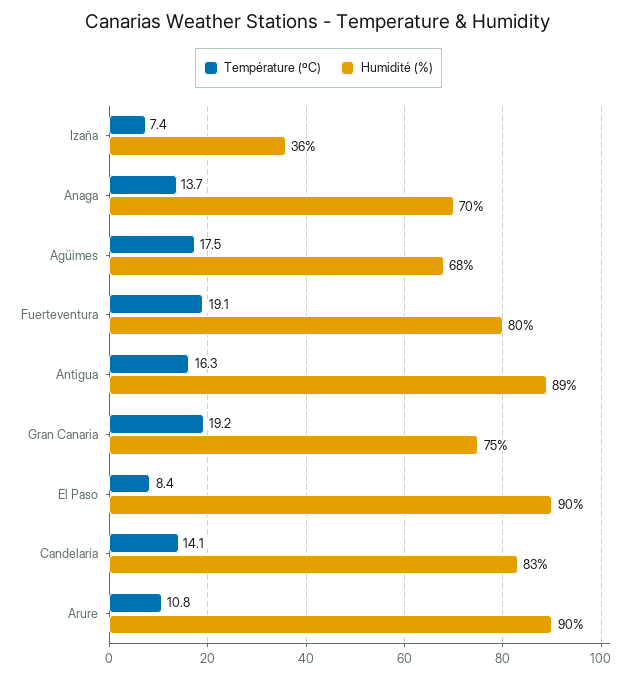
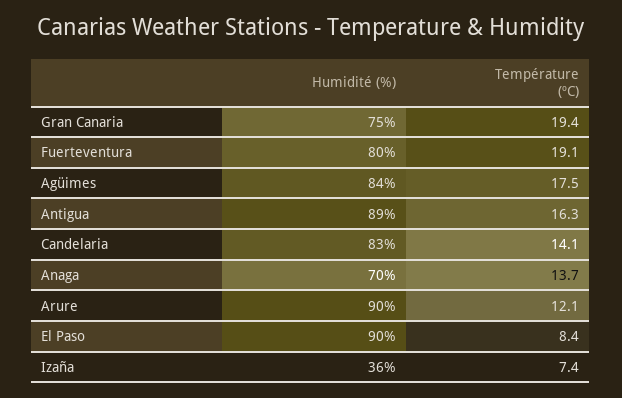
  {
    "Température (ºC)": {
      "Izaña": 7.4,
      "Anaga": 13.7,
      "Agüimes": 17.5,
      "Fuerteventura": 19.1,
      "Antigua": 16.3,
-     "Gran Canaria": 19.2,
+     "Gran Canaria": 19.4,
      "El Paso": 8.4,
      "Candelaria": 14.1,
-     "Arure": 10.8
+     "Arure": 12.1
    },
    "Humidité (%)": {
      "Izaña": 36,
      "Anaga": 70,
-     "Agüimes": 68,
+     "Agüimes": 84,
      "Fuerteventura": 80,
      "Antigua": 89,
      "Gran Canaria": 75,
      "El Paso": 90,
      "Candelaria": 83,
      "Arure": 90
    }
  }

